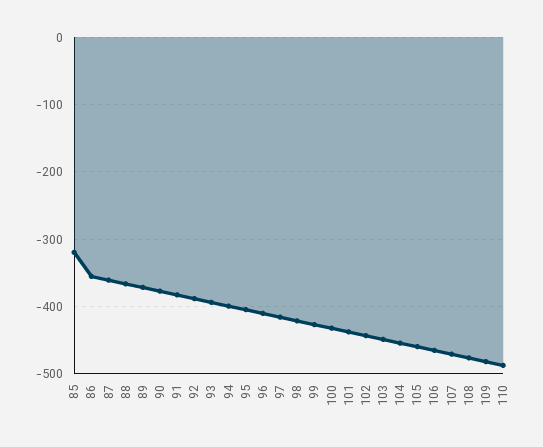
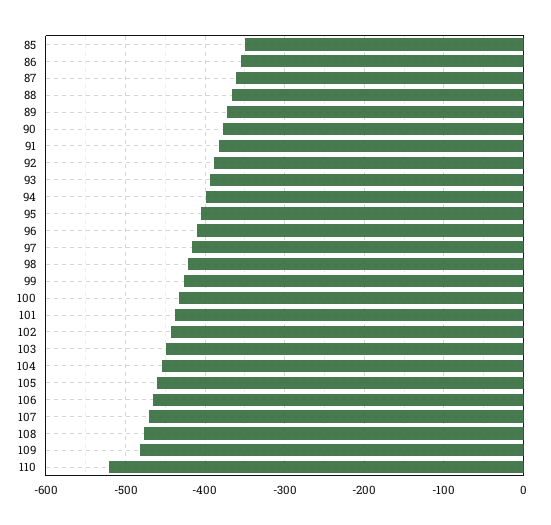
  {
-   "85": -320,
+   "85": -350,
    "86": -360,
    "87": -360,
    "88": -370,
    "89": -370,
    "90": -380,
    "91": -380,
    "92": -390,
    "93": -390,
    "94": -400,
    "95": -410,
    "96": -410,
    "97": -420,
    "98": -420,
    "99": -430,
    "100": -430,
    "101": -440,
    "102": -440,
    "103": -450,
    "104": -450,
    "105": -460,
    "106": -470,
    "107": -470,
    "108": -480,
    "109": -480,
-   "110": -490
+   "110": -520
  }

